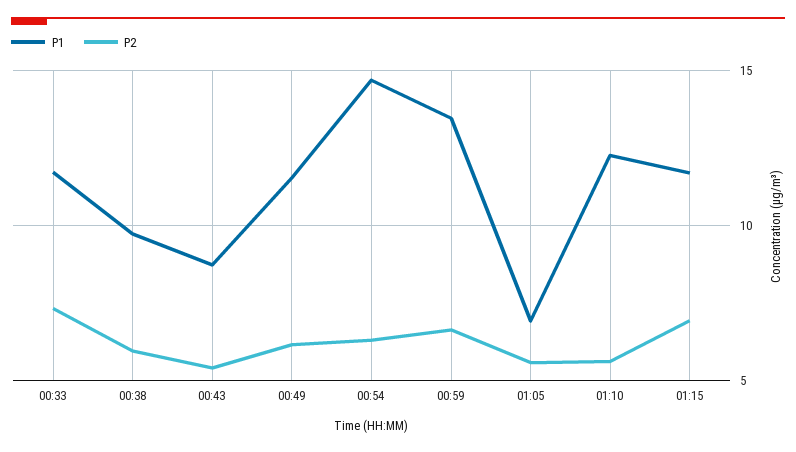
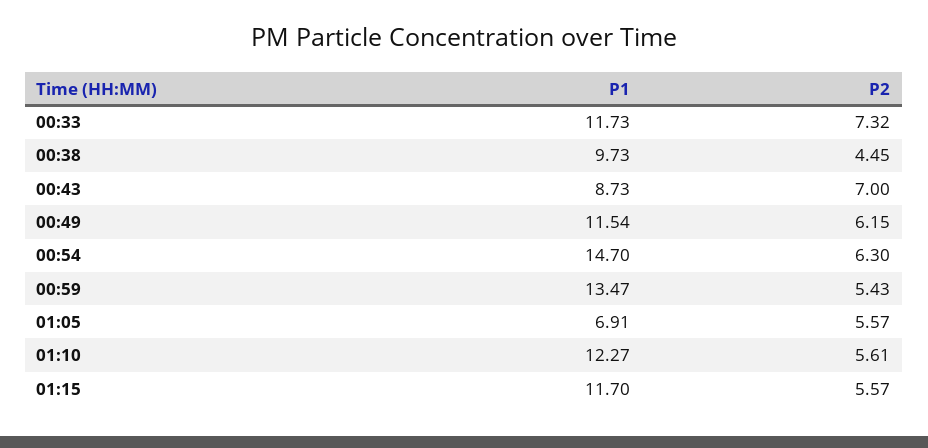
  {
    "P1": {
      "00:33": 11.73,
      "00:38": 9.73,
      "00:43": 8.73,
      "00:49": 11.54,
      "00:54": 14.7,
      "00:59": 13.47,
      "01:05": 6.91,
      "01:10": 12.27,
      "01:15": 11.7
    },
    "P2": {
      "00:33": 7.32,
-     "00:38": 6,
+     "00:38": 4.45,
-     "00:43": 5.5,
+     "00:43": 7,
      "00:49": 6.15,
      "00:54": 6.3,
-     "00:59": 6.5,
+     "00:59": 5.43,
      "01:05": 5.57,
      "01:10": 5.61,
-     "01:15": 7
+     "01:15": 5.57
    }
  }

